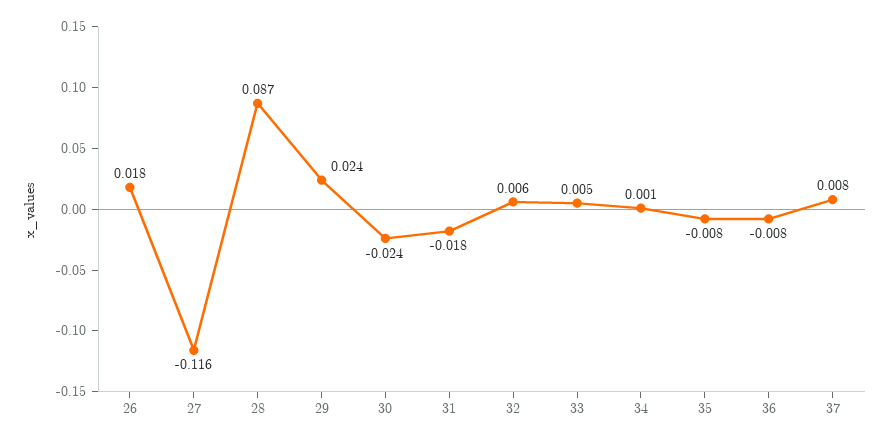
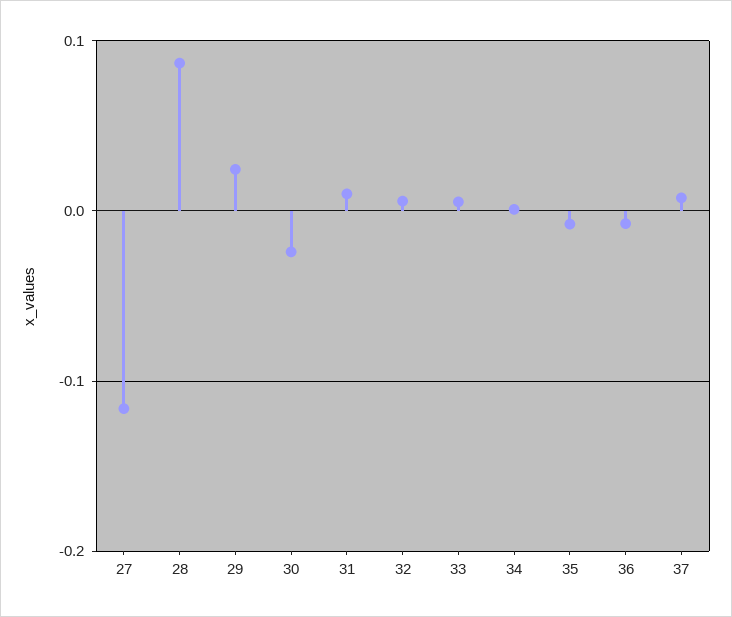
  {
-   "26": 0.018,
    "27": -0.116,
    "28": 0.087,
    "29": 0.024,
    "30": -0.024,
-   "31": -0.018,
+   "31": 0.01,
    "32": 0.006,
    "33": 0.005,
    "34": 0.001,
    "35": -0.008,
    "36": -0.008,
    "37": 0.008
  }

